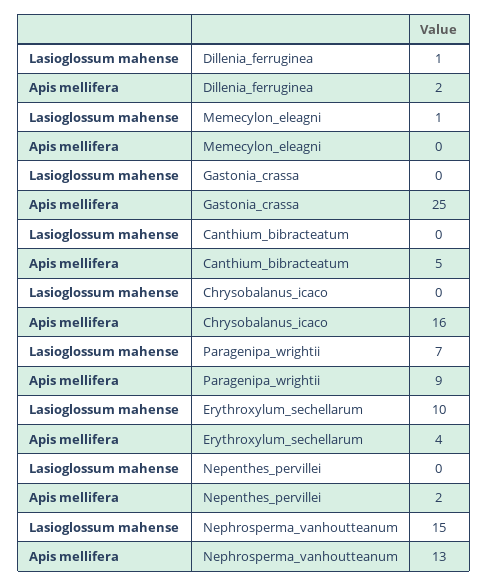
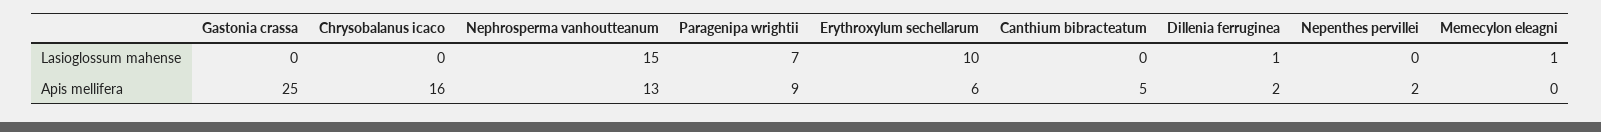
  {
    "Lasioglossum mahense": {
      "Dillenia_ferruginea": 1,
      "Memecylon_eleagni": 1,
      "Gastonia_crassa": 0,
      "Canthium_bibracteatum": 0,
      "Chrysobalanus_icaco": 0,
      "Paragenipa_wrightii": 7,
      "Erythroxylum_sechellarum": 10,
      "Nepenthes_pervillei": 0,
      "Nephrosperma_vanhoutteanum": 15
    },
    "Apis mellifera": {
      "Dillenia_ferruginea": 2,
      "Memecylon_eleagni": 0,
      "Gastonia_crassa": 25,
      "Canthium_bibracteatum": 5,
      "Chrysobalanus_icaco": 16,
      "Paragenipa_wrightii": 9,
-     "Erythroxylum_sechellarum": 4,
+     "Erythroxylum_sechellarum": 6,
      "Nepenthes_pervillei": 2,
      "Nephrosperma_vanhoutteanum": 13
    }
  }

